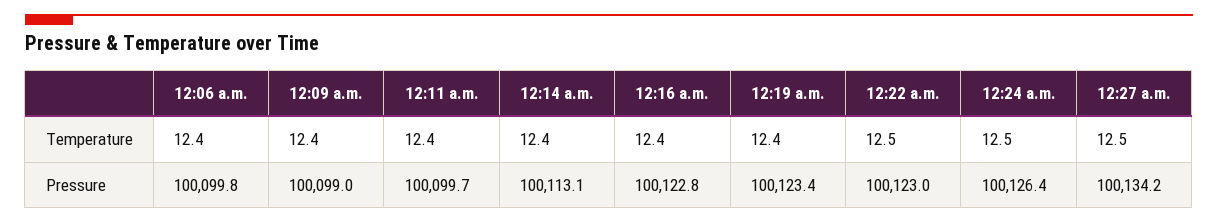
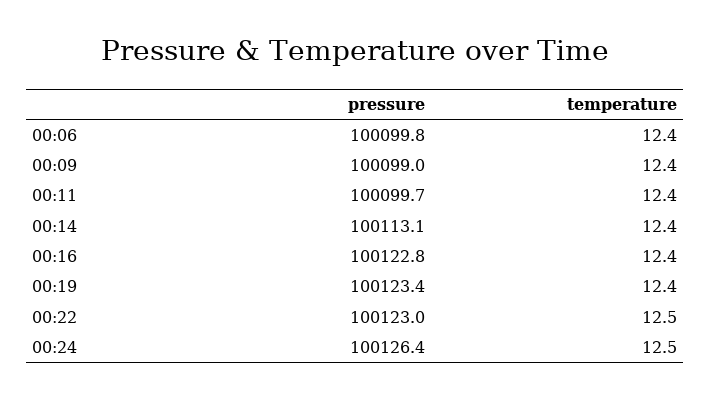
  {
    "12:06 a.m.": {
      "Temperature": 12.4,
      "Pressure": 100099.8
    },
    "12:09 a.m.": {
      "Temperature": 12.4,
      "Pressure": 100099
    },
    "12:11 a.m.": {
      "Temperature": 12.4,
      "Pressure": 100099.7
    },
    "12:14 a.m.": {
      "Temperature": 12.4,
      "Pressure": 100113.1
    },
    "12:16 a.m.": {
      "Temperature": 12.4,
      "Pressure": 100122.8
    },
    "12:19 a.m.": {
      "Temperature": 12.4,
      "Pressure": 100123.4
    },
    "12:22 a.m.": {
      "Temperature": 12.5,
      "Pressure": 100123
    },
    "12:24 a.m.": {
      "Temperature": 12.5,
      "Pressure": 100126.4
-   },
+   }
-   "12:27 a.m.": {
-     "Temperature": 12.5,
-     "Pressure": 100134.2
-   }
  }

